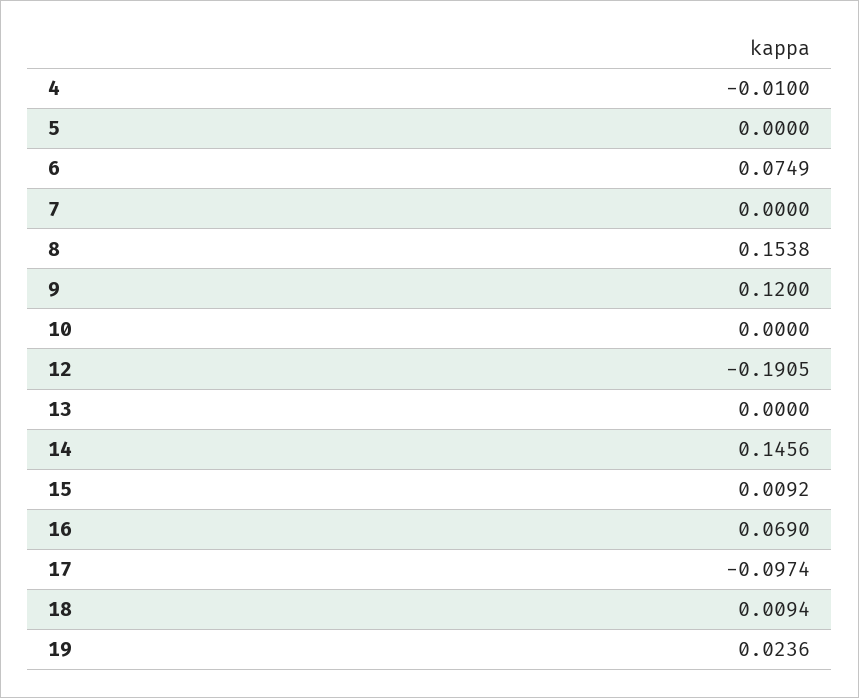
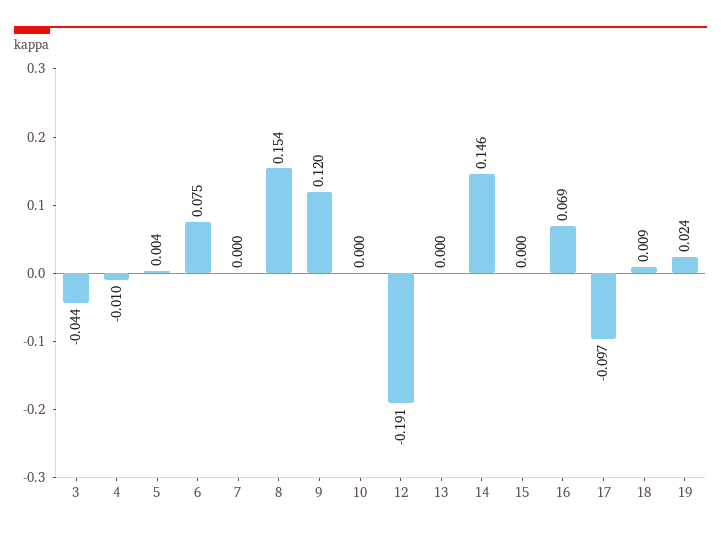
  {
    "4": -0.01,
-   "5": 0,
+   "5": 0.004,
    "6": 0.0749,
    "7": 0,
    "8": 0.1538,
    "9": 0.12,
    "10": 0,
    "12": -0.1905,
    "13": 0,
    "14": 0.1456,
-   "15": 0.0092,
+   "15": 0,
    "16": 0.069,
    "17": -0.0974,
    "18": 0.0094,
-   "19": 0.0236
+   "19": 0.0236,
+   "3": -0.044
  }

